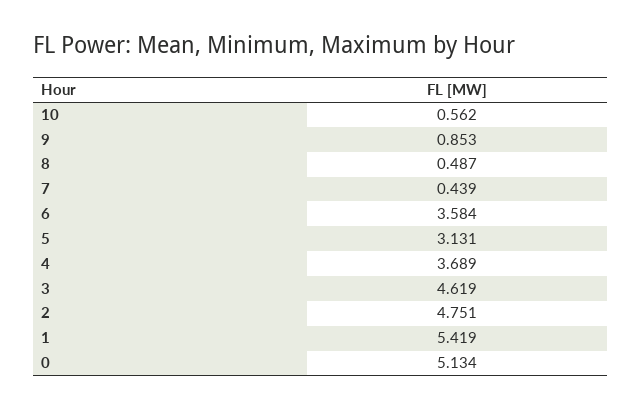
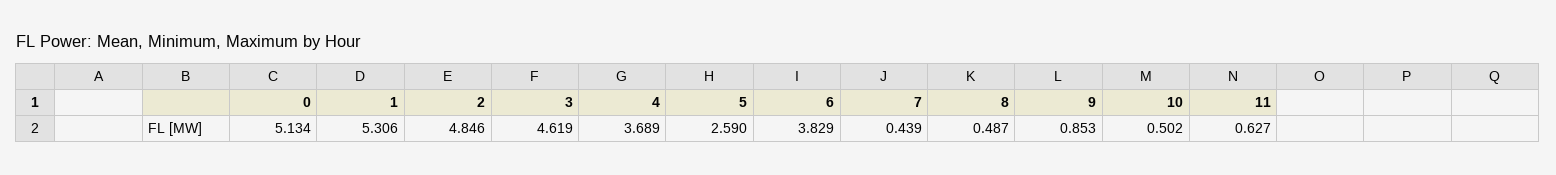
  {
-   "10": 0.562,
+   "10": 0.502,
    "9": 0.853,
    "8": 0.487,
    "7": 0.439,
-   "6": 3.584,
+   "6": 3.829,
-   "5": 3.131,
+   "5": 2.59,
    "4": 3.689,
    "3": 4.619,
-   "2": 4.751,
+   "2": 4.846,
-   "1": 5.419,
+   "1": 5.306,
-   "0": 5.134
+   "0": 5.134,
+   "11": 0.627
  }

